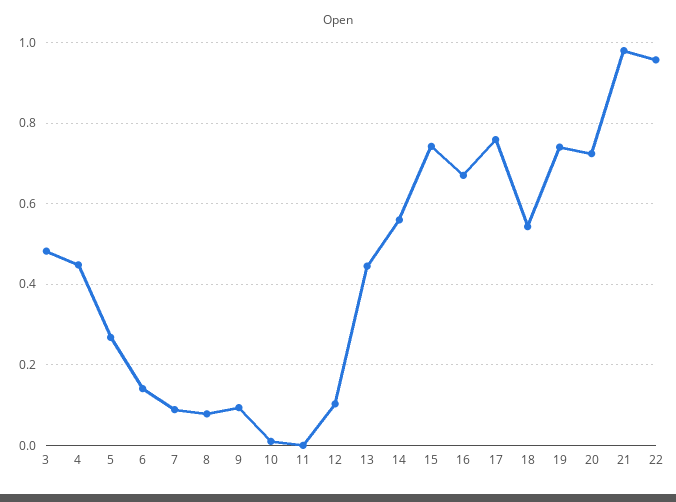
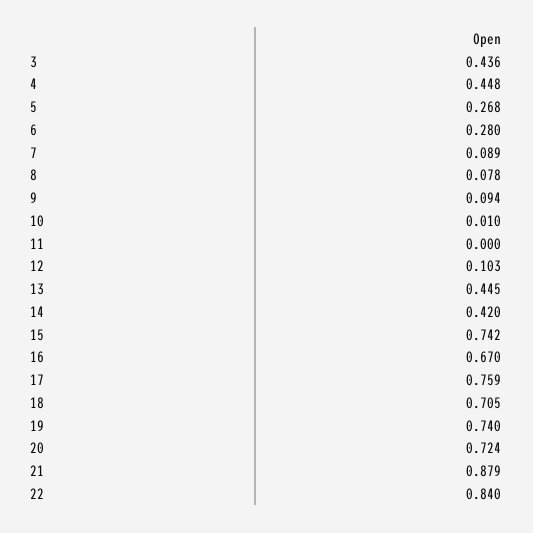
  {
-   "3": 0.48,
+   "3": 0.436,
    "4": 0.448,
    "5": 0.268,
-   "6": 0.14,
+   "6": 0.28,
    "7": 0.089,
    "8": 0.078,
    "9": 0.094,
    "10": 0.01,
    "11": 0,
    "12": 0.103,
    "13": 0.445,
-   "14": 0.56,
+   "14": 0.42,
    "15": 0.742,
    "16": 0.67,
    "17": 0.759,
-   "18": 0.54,
+   "18": 0.705,
    "19": 0.74,
    "20": 0.724,
-   "21": 0.98,
+   "21": 0.879,
-   "22": 0.96
+   "22": 0.84
  }

